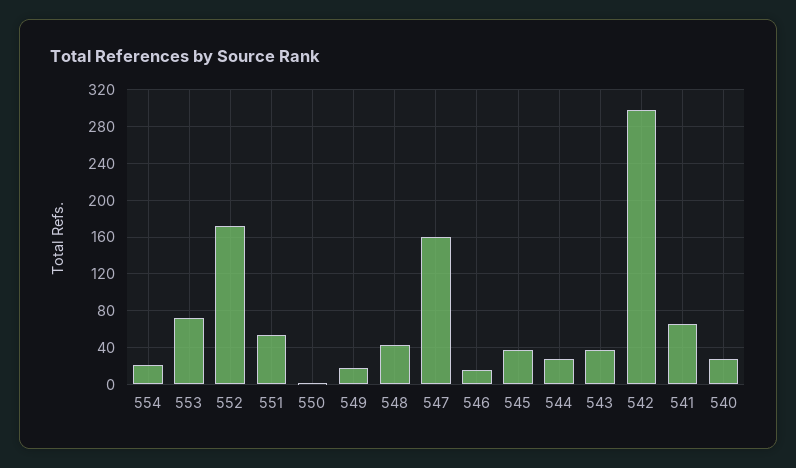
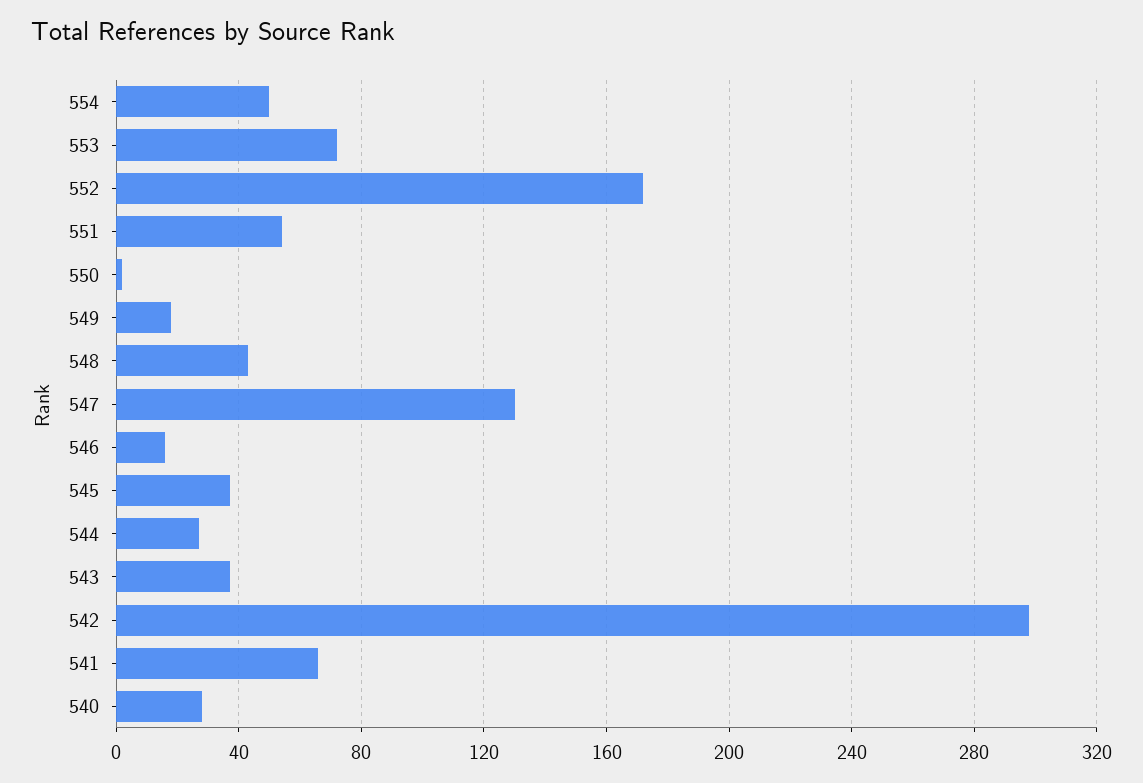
  {
-   "554": 20,
+   "554": 50,
    "553": 70,
    "552": 170,
    "551": 55,
    "550": 0,
    "549": 20,
    "548": 45,
-   "547": 160,
+   "547": 130,
    "546": 15,
    "545": 35,
    "544": 25,
    "543": 35,
    "542": 300,
    "541": 65,
    "540": 30
  }

